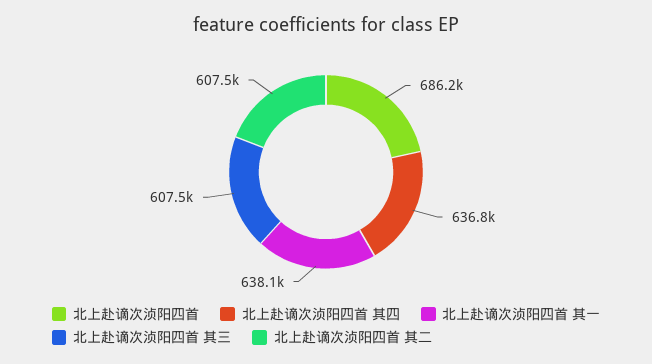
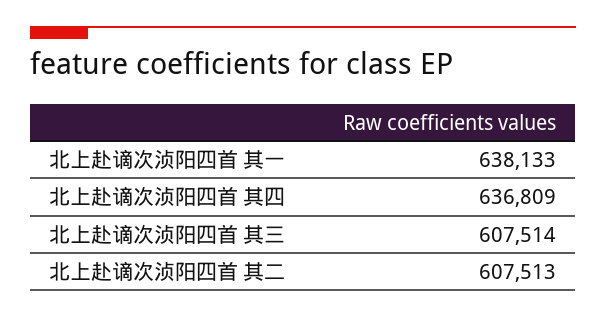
  {
-   "北上赴谪次浈阳四首": 686200,
    "北上赴谪次浈阳四首 其四": 636809,
    "北上赴谪次浈阳四首 其一": 638133,
    "北上赴谪次浈阳四首 其三": 607514,
    "北上赴谪次浈阳四首 其二": 607513
  }

